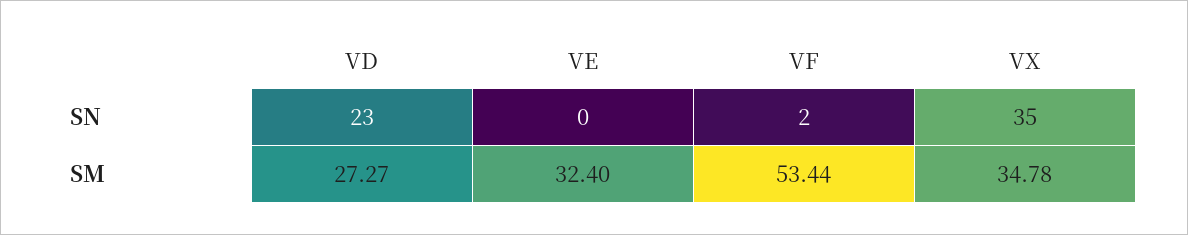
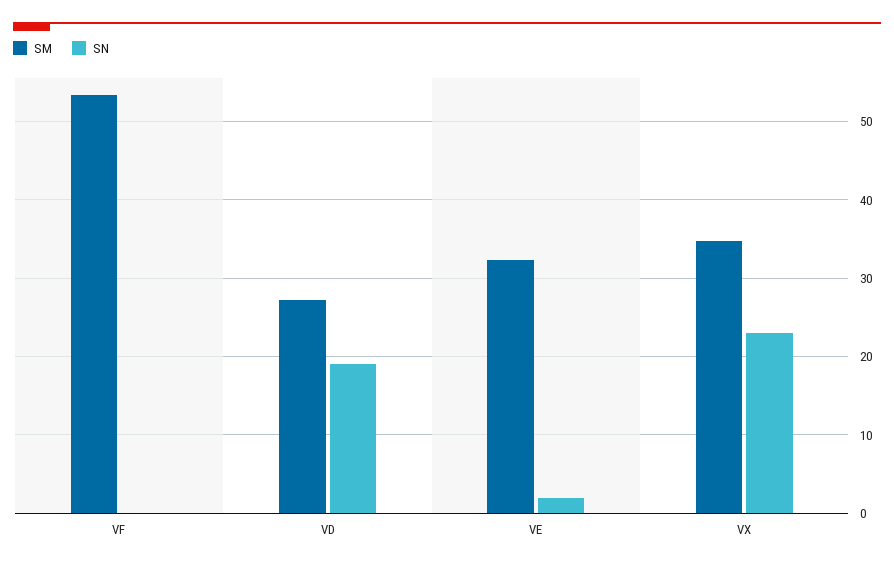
  {
    "SN": {
-     "VD": 23,
+     "VD": 19,
-     "VE": 0,
+     "VE": 2,
-     "VF": 2,
+     "VF": 0,
-     "VX": 35
+     "VX": 23
    },
    "SM": {
      "VD": 27.27,
      "VE": 32.4,
      "VF": 53.44,
      "VX": 34.78
    }
  }

